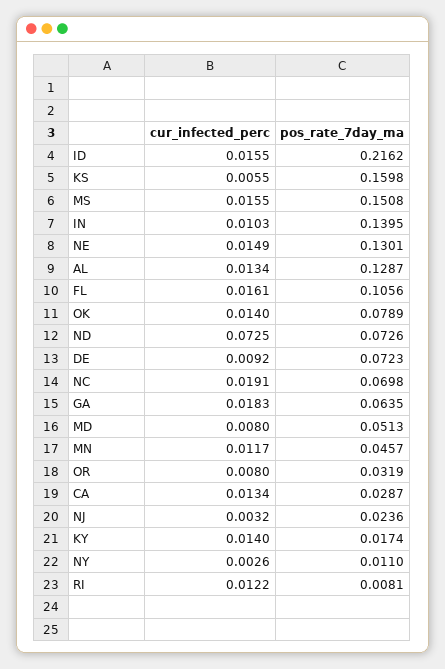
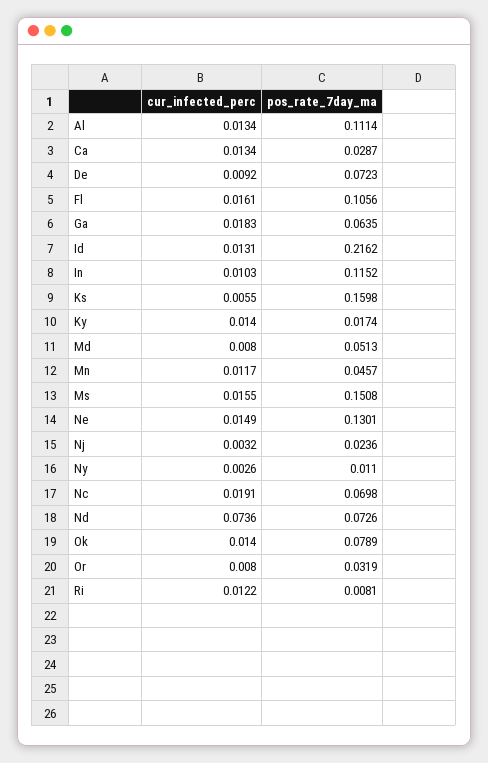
  {
    "cur_infected_perc": {
-     "ID": 0.0155,
+     "ID": 0.0131,
      "KS": 0.0055,
      "MS": 0.0155,
      "IN": 0.0103,
      "NE": 0.0149,
      "AL": 0.0134,
      "FL": 0.0161,
      "OK": 0.014,
-     "ND": 0.0725,
+     "ND": 0.0736,
      "DE": 0.0092,
      "NC": 0.0191,
      "GA": 0.0183,
      "MD": 0.008,
      "MN": 0.0117,
      "OR": 0.008,
      "CA": 0.0134,
      "NJ": 0.0032,
      "KY": 0.014,
      "NY": 0.0026,
      "RI": 0.0122
    },
    "pos_rate_7day_ma": {
      "ID": 0.2162,
      "KS": 0.1598,
      "MS": 0.1508,
-     "IN": 0.1395,
+     "IN": 0.1152,
      "NE": 0.1301,
-     "AL": 0.1287,
+     "AL": 0.1114,
      "FL": 0.1056,
      "OK": 0.0789,
      "ND": 0.0726,
      "DE": 0.0723,
      "NC": 0.0698,
      "GA": 0.0635,
      "MD": 0.0513,
      "MN": 0.0457,
      "OR": 0.0319,
      "CA": 0.0287,
      "NJ": 0.0236,
      "KY": 0.0174,
      "NY": 0.011,
      "RI": 0.0081
    }
  }

